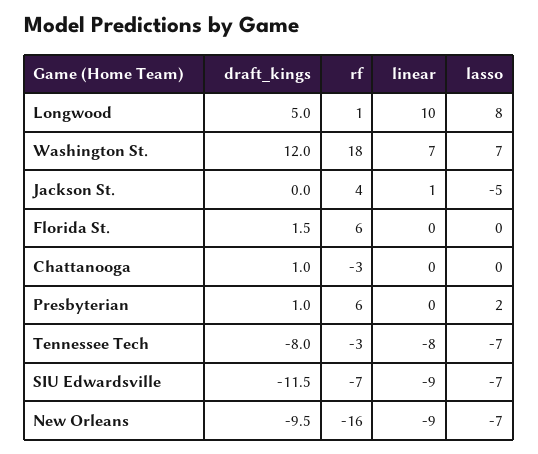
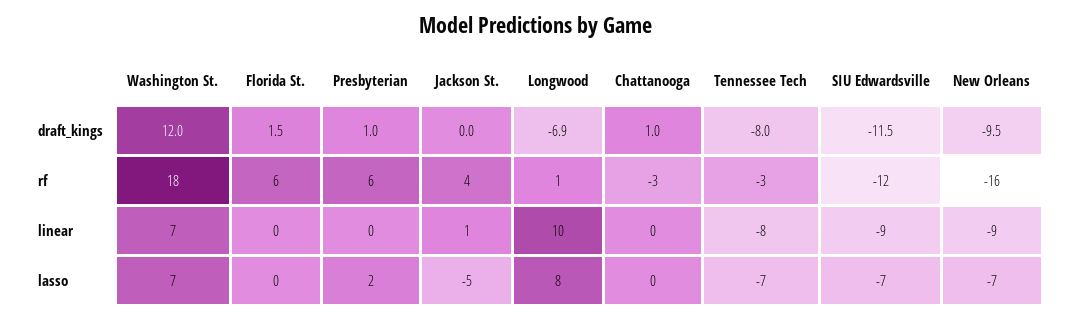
  {
    "draft_kings": {
-     "Longwood": 5,
+     "Longwood": -6.9,
      "Washington St.": 12,
      "Jackson St.": 0,
      "Florida St.": 1.5,
      "Chattanooga": 1,
      "Presbyterian": 1,
      "Tennessee Tech": -8,
      "SIU Edwardsville": -11.5,
      "New Orleans": -9.5
    },
    "rf": {
      "Longwood": 1,
      "Washington St.": 18,
      "Jackson St.": 4,
      "Florida St.": 6,
      "Chattanooga": -3,
      "Presbyterian": 6,
      "Tennessee Tech": -3,
-     "SIU Edwardsville": -7,
+     "SIU Edwardsville": -12,
      "New Orleans": -16
    },
    "linear": {
      "Longwood": 10,
      "Washington St.": 7,
      "Jackson St.": 1,
      "Florida St.": 0,
      "Chattanooga": 0,
      "Presbyterian": 0,
      "Tennessee Tech": -8,
      "SIU Edwardsville": -9,
      "New Orleans": -9
    },
    "lasso": {
      "Longwood": 8,
      "Washington St.": 7,
      "Jackson St.": -5,
      "Florida St.": 0,
      "Chattanooga": 0,
      "Presbyterian": 2,
      "Tennessee Tech": -7,
      "SIU Edwardsville": -7,
      "New Orleans": -7
    }
  }

